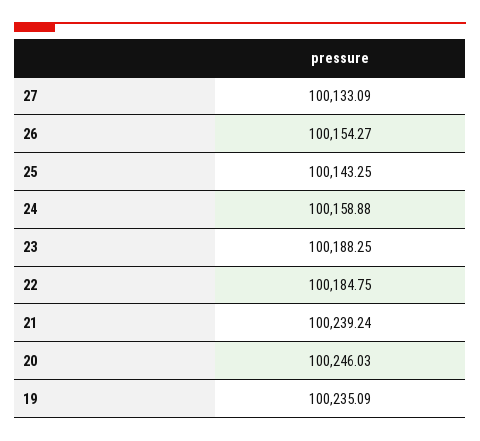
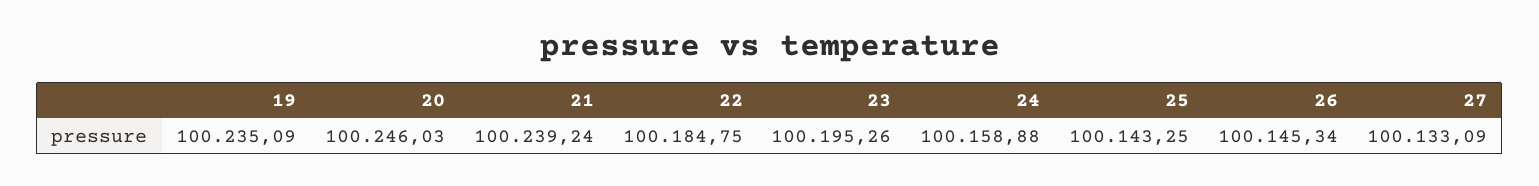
  {
    "27": 100133.09,
-   "26": 100154.27,
+   "26": 100145.34,
    "25": 100143.25,
    "24": 100158.88,
-   "23": 100188.25,
+   "23": 100195.26,
    "22": 100184.75,
    "21": 100239.24,
    "20": 100246.03,
    "19": 100235.09
  }

